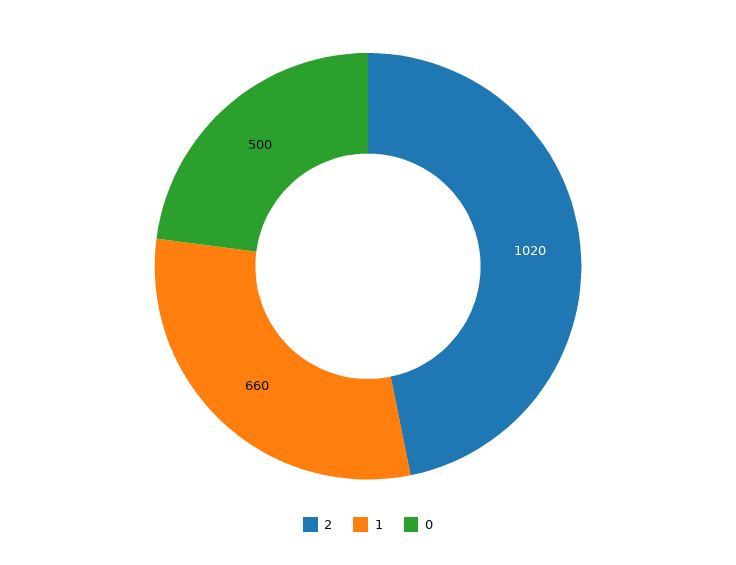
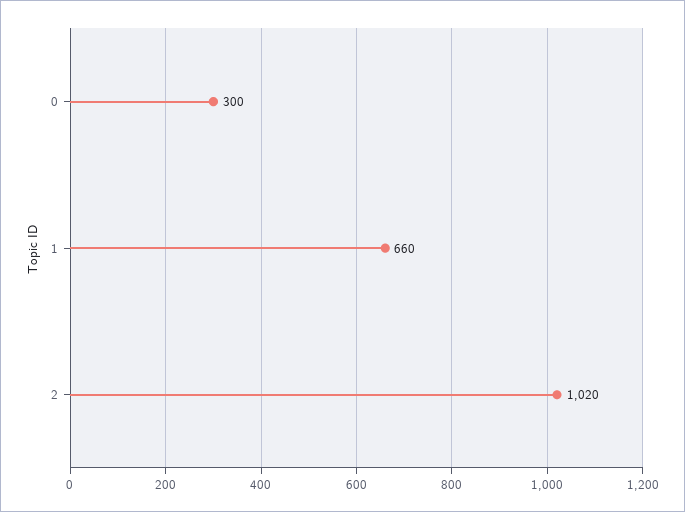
  {
    "2": 1020,
    "1": 660,
-   "0": 500
+   "0": 300
  }

